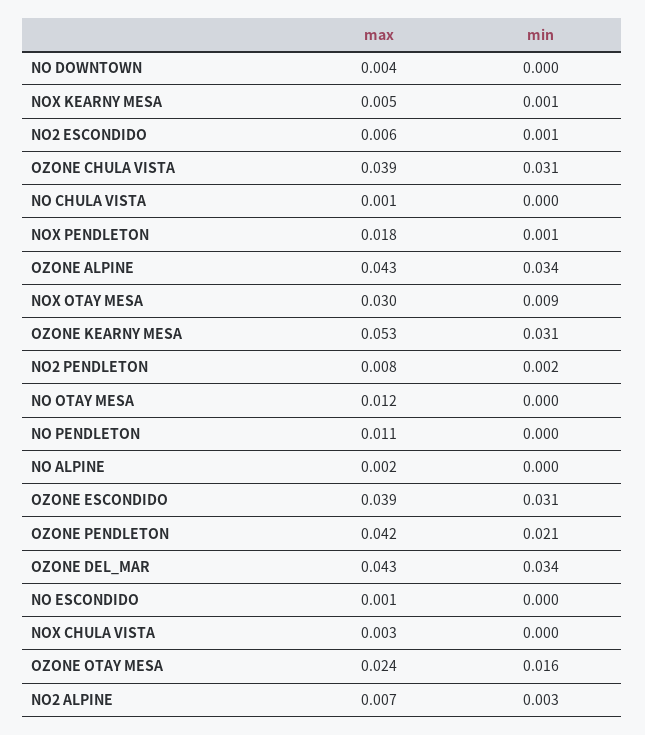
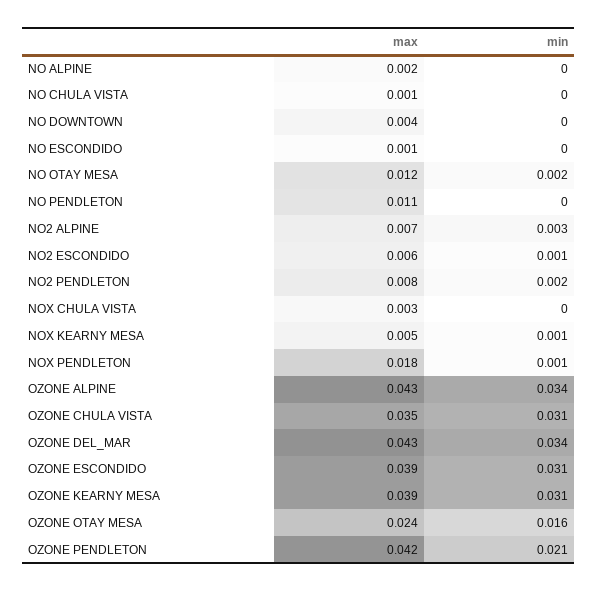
  {
    "max": {
      "NO DOWNTOWN": 0.004,
      "NOX KEARNY MESA": 0.005,
      "NO2 ESCONDIDO": 0.006,
-     "OZONE CHULA VISTA": 0.039,
+     "OZONE CHULA VISTA": 0.035,
      "NO CHULA VISTA": 0.001,
      "NOX PENDLETON": 0.018,
      "OZONE ALPINE": 0.043,
-     "NOX OTAY MESA": 0.03,
-     "OZONE KEARNY MESA": 0.053,
+     "OZONE KEARNY MESA": 0.039,
      "NO2 PENDLETON": 0.008,
      "NO OTAY MESA": 0.012,
      "NO PENDLETON": 0.011,
      "NO ALPINE": 0.002,
      "OZONE ESCONDIDO": 0.039,
      "OZONE PENDLETON": 0.042,
      "OZONE DEL_MAR": 0.043,
      "NO ESCONDIDO": 0.001,
      "NOX CHULA VISTA": 0.003,
      "OZONE OTAY MESA": 0.024,
      "NO2 ALPINE": 0.007
    },
    "min": {
      "NO DOWNTOWN": 0,
      "NOX KEARNY MESA": 0.001,
      "NO2 ESCONDIDO": 0.001,
      "OZONE CHULA VISTA": 0.031,
      "NO CHULA VISTA": 0,
      "NOX PENDLETON": 0.001,
      "OZONE ALPINE": 0.034,
-     "NOX OTAY MESA": 0.009,
      "OZONE KEARNY MESA": 0.031,
      "NO2 PENDLETON": 0.002,
-     "NO OTAY MESA": 0,
+     "NO OTAY MESA": 0.002,
      "NO PENDLETON": 0,
      "NO ALPINE": 0,
      "OZONE ESCONDIDO": 0.031,
      "OZONE PENDLETON": 0.021,
      "OZONE DEL_MAR": 0.034,
      "NO ESCONDIDO": 0,
      "NOX CHULA VISTA": 0,
      "OZONE OTAY MESA": 0.016,
      "NO2 ALPINE": 0.003
    }
  }

